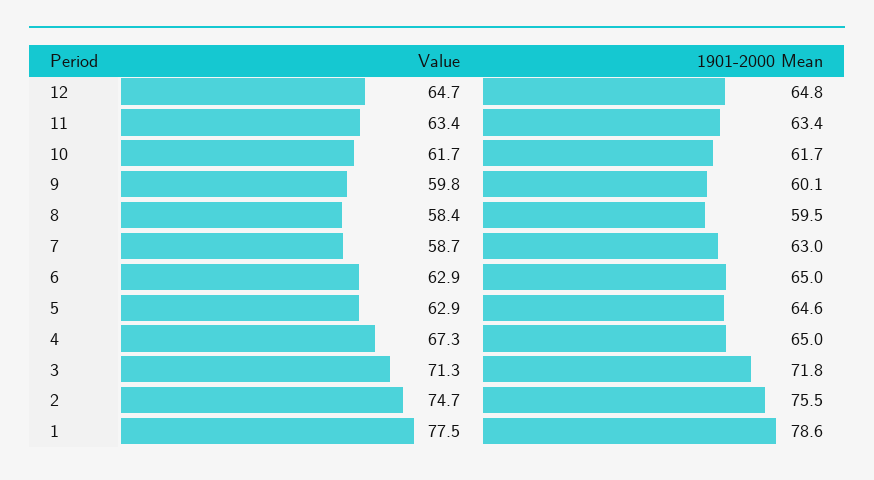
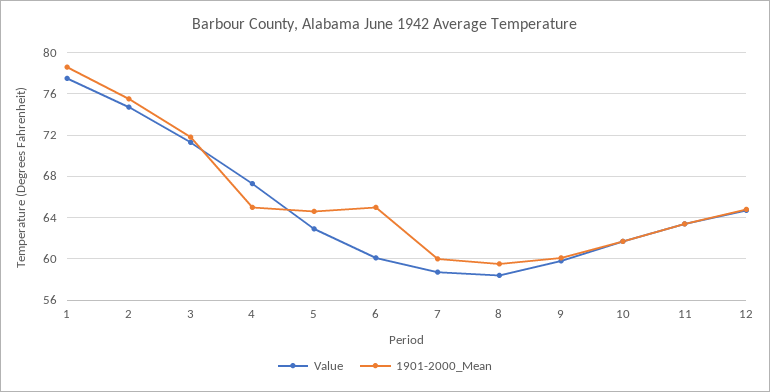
  {
    "Value": {
      "12": 64.7,
      "11": 63.4,
      "10": 61.7,
      "9": 59.8,
      "8": 58.4,
      "7": 58.7,
-     "6": 62.9,
+     "6": 60,
      "5": 62.9,
      "4": 67.3,
      "3": 71.3,
      "2": 74.7,
      "1": 77.5
    },
    "1901-2000 Mean": {
      "12": 64.8,
      "11": 63.4,
      "10": 61.7,
      "9": 60.1,
      "8": 59.5,
-     "7": 63,
+     "7": 60,
      "6": 65,
      "5": 64.6,
      "4": 65,
      "3": 71.8,
      "2": 75.5,
      "1": 78.6
    }
  }

